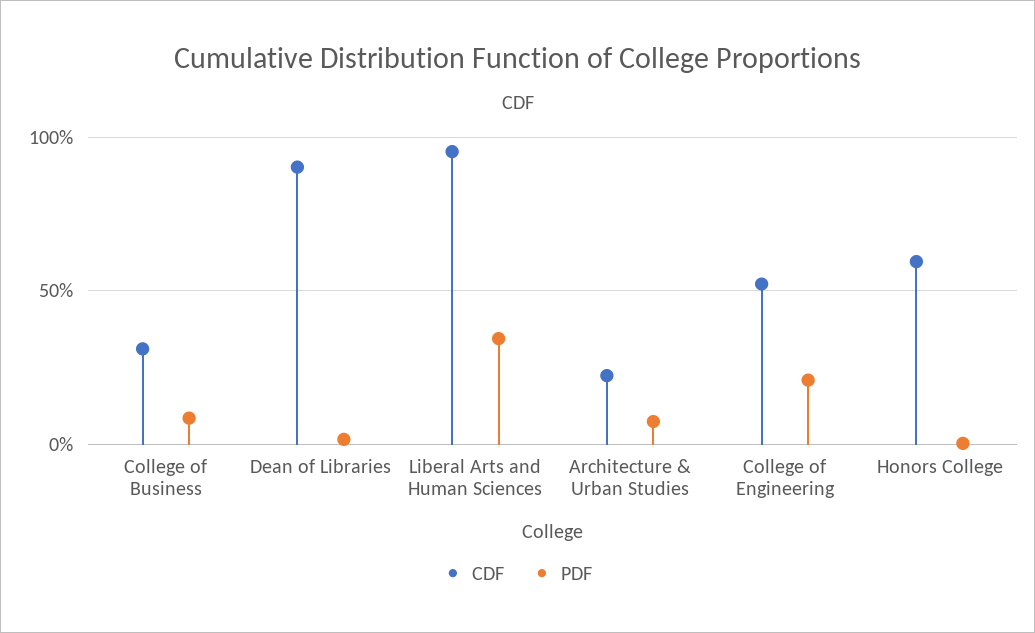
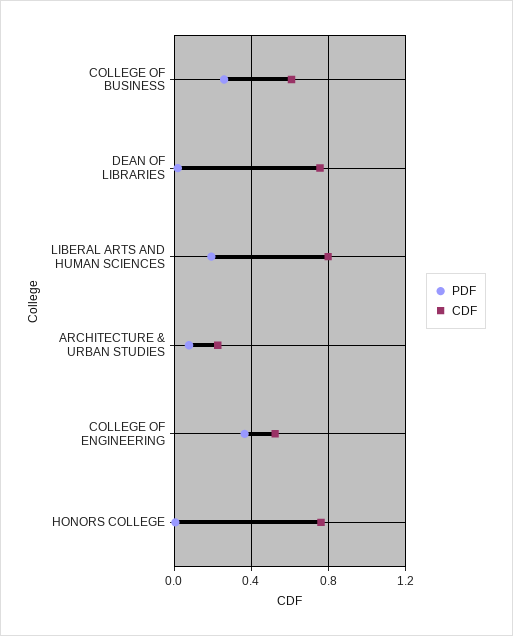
  {
    "CDF": {
-     "College of Business": 0.3,
+     "College of Business": 0.6,
-     "Dean of Libraries": 0.9,
+     "Dean of Libraries": 0.75,
-     "Liberal Arts and Human Sciences": 0.95,
+     "Liberal Arts and Human Sciences": 0.8,
      "Architecture & Urban Studies": 0.25,
      "College of Engineering": 0.5,
-     "Honors College": 0.6
+     "Honors College": 0.75
    },
    "PDF": {
-     "College of Business": 0.1,
+     "College of Business": 0.25,
      "Dean of Libraries": 0,
-     "Liberal Arts and Human Sciences": 0.35,
+     "Liberal Arts and Human Sciences": 0.2,
      "Architecture & Urban Studies": 0.1,
-     "College of Engineering": 0.2,
+     "College of Engineering": 0.35,
      "Honors College": 0
    }
  }

